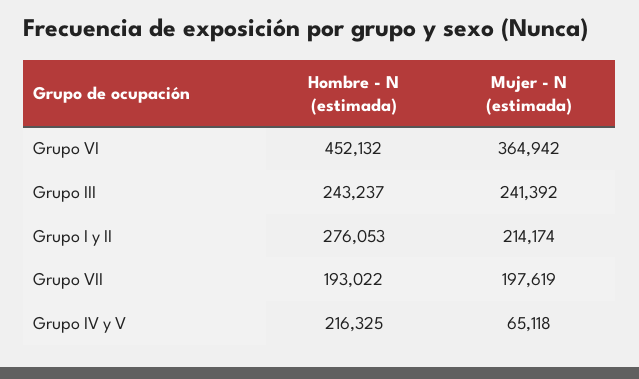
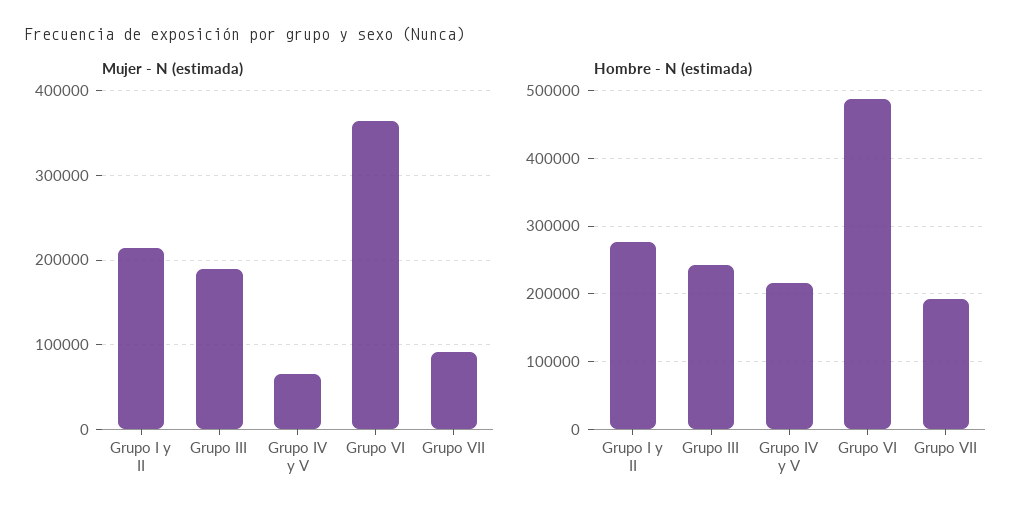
  {
    "Hombre - N (estimada)": {
-     "Grupo VI": 452132,
+     "Grupo VI": 490000,
      "Grupo III": 243237,
      "Grupo I y II": 276053,
      "Grupo VII": 193022,
      "Grupo IV y V": 216325
    },
    "Mujer - N (estimada)": {
      "Grupo VI": 364942,
-     "Grupo III": 241392,
+     "Grupo III": 190000,
      "Grupo I y II": 214174,
-     "Grupo VII": 197619,
+     "Grupo VII": 90000,
      "Grupo IV y V": 65118
    }
  }

